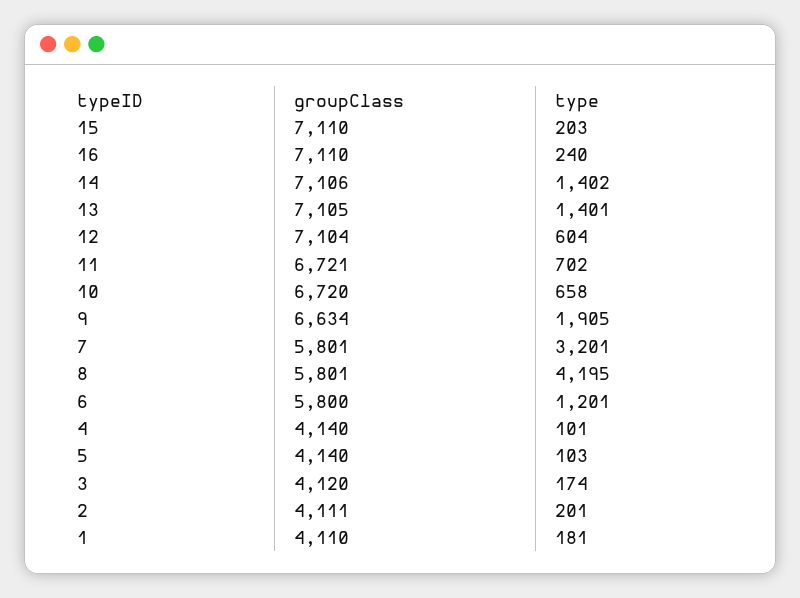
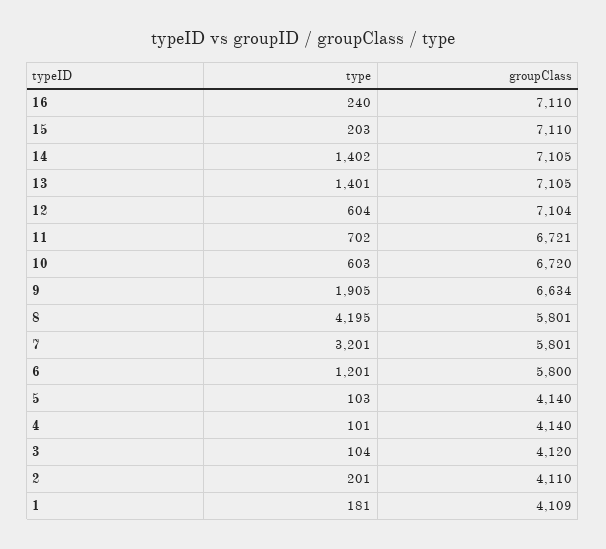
  {
    "groupClass": {
      "15": 7110,
      "16": 7110,
-     "14": 7106,
+     "14": 7105,
      "13": 7105,
      "12": 7104,
      "11": 6721,
      "10": 6720,
      "9": 6634,
      "7": 5801,
      "8": 5801,
      "6": 5800,
      "4": 4140,
      "5": 4140,
      "3": 4120,
-     "2": 4111,
+     "2": 4110,
-     "1": 4110
+     "1": 4109
    },
    "type": {
      "15": 203,
      "16": 240,
      "14": 1402,
      "13": 1401,
      "12": 604,
      "11": 702,
-     "10": 658,
+     "10": 603,
      "9": 1905,
      "7": 3201,
      "8": 4195,
      "6": 1201,
      "4": 101,
      "5": 103,
-     "3": 174,
+     "3": 104,
      "2": 201,
      "1": 181
    }
  }

